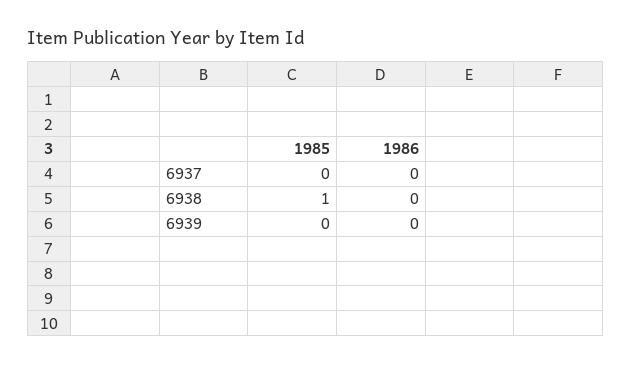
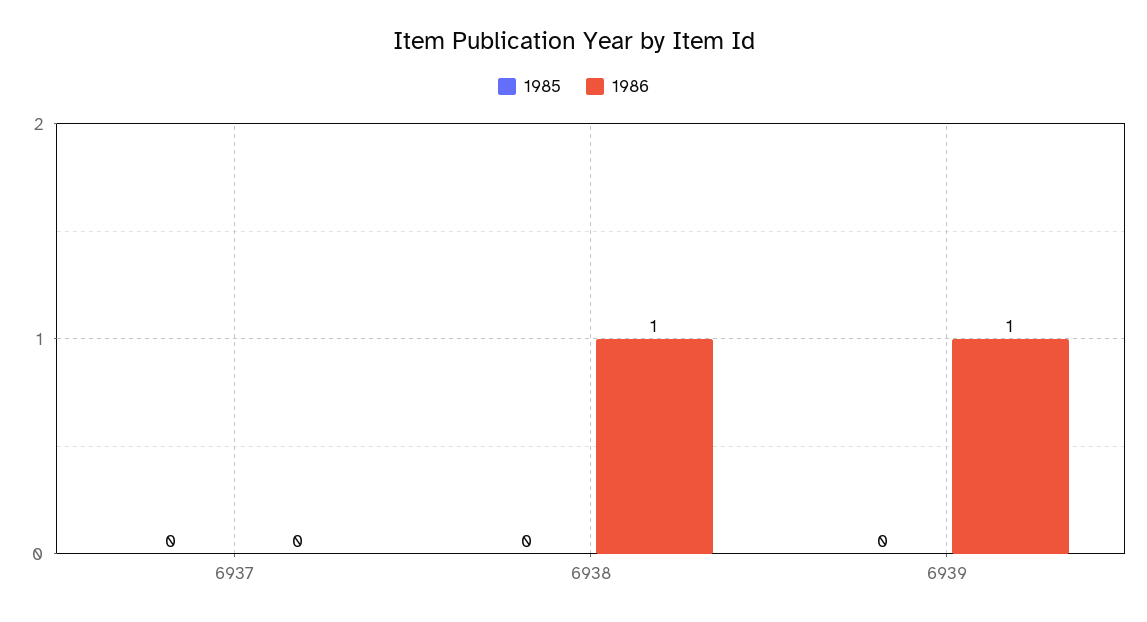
  {
    "1985": {
      "6937": 0,
-     "6938": 1,
+     "6938": 0,
      "6939": 0
    },
    "1986": {
      "6937": 0,
-     "6938": 0,
+     "6938": 1,
-     "6939": 0
+     "6939": 1
    }
  }

